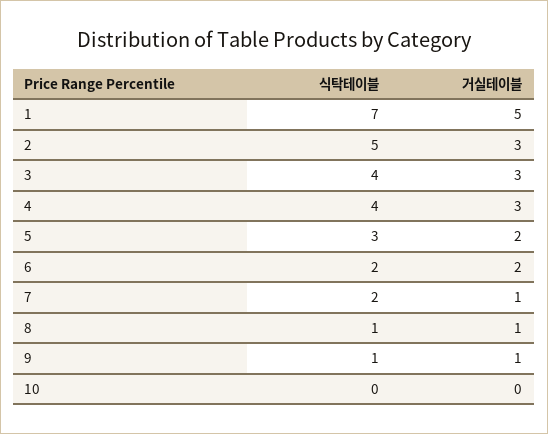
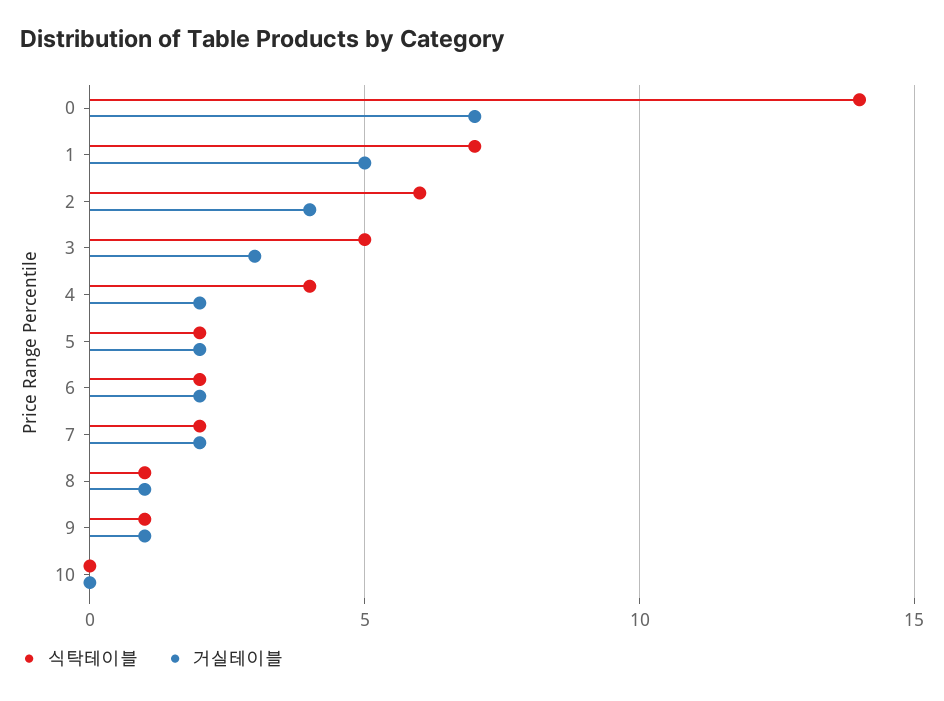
  {
    "식탁테이블": {
      "1": 7,
-     "2": 5,
+     "2": 6,
-     "3": 4,
+     "3": 5,
      "4": 4,
-     "5": 3,
+     "5": 2,
      "6": 2,
      "7": 2,
      "8": 1,
      "9": 1,
-     "10": 0
+     "10": 0,
+     "0": 14
    },
    "거실테이블": {
      "1": 5,
-     "2": 3,
+     "2": 4,
      "3": 3,
-     "4": 3,
+     "4": 2,
      "5": 2,
      "6": 2,
-     "7": 1,
+     "7": 2,
      "8": 1,
      "9": 1,
-     "10": 0
+     "10": 0,
+     "0": 7
    }
  }

